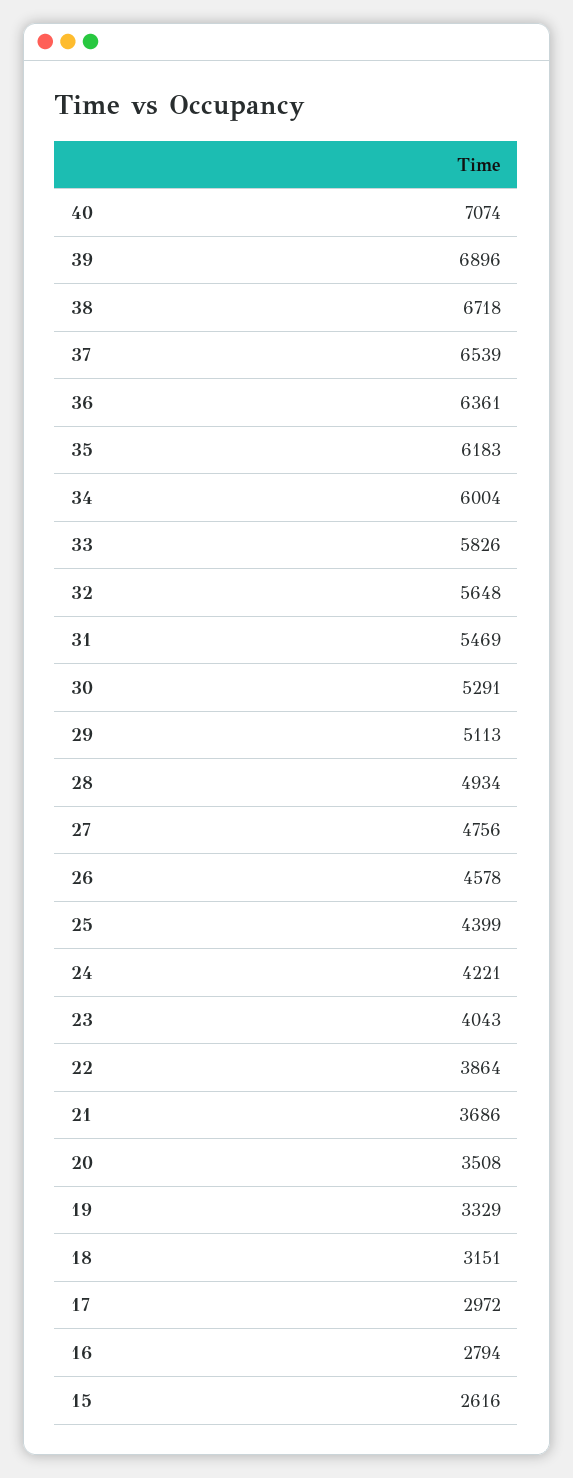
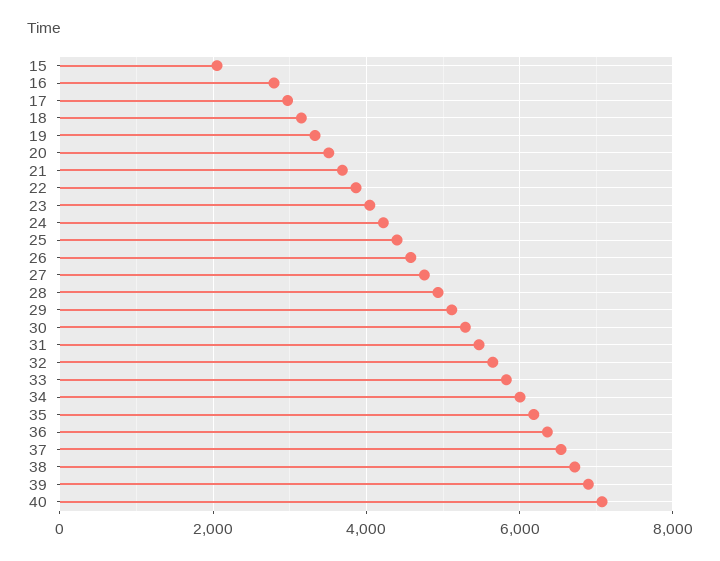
  {
    "40": 7074,
    "39": 6896,
    "38": 6718,
    "37": 6539,
    "36": 6361,
    "35": 6183,
    "34": 6004,
    "33": 5826,
    "32": 5648,
    "31": 5469,
    "30": 5291,
    "29": 5113,
    "28": 4934,
    "27": 4756,
    "26": 4578,
    "25": 4399,
    "24": 4221,
    "23": 4043,
    "22": 3864,
    "21": 3686,
    "20": 3508,
    "19": 3329,
    "18": 3151,
    "17": 2972,
    "16": 2794,
-   "15": 2616
+   "15": 2000
  }

